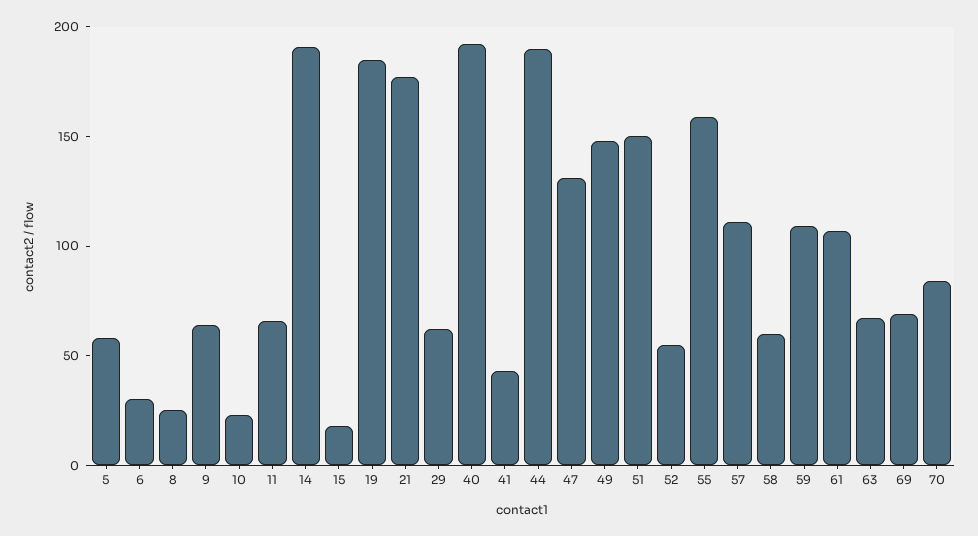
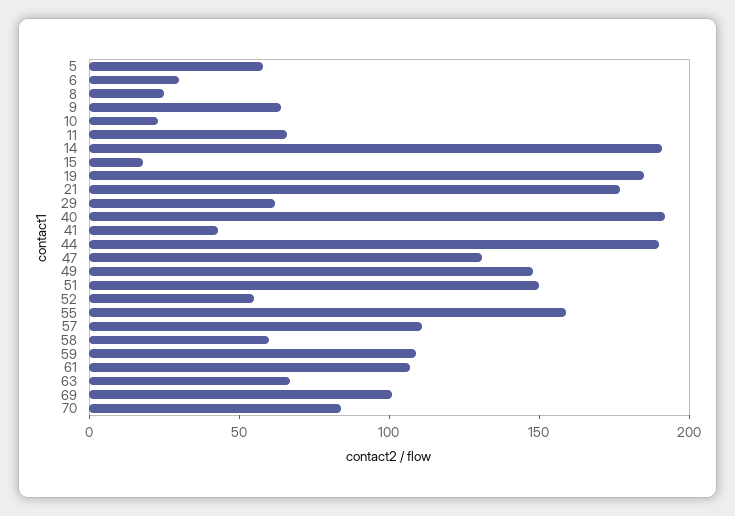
  {
    "5": 60,
    "6": 30,
    "8": 30,
    "9": 60,
    "10": 20,
    "11": 70,
    "14": 190,
    "15": 20,
    "19": 190,
    "21": 180,
    "29": 60,
    "40": 190,
    "41": 40,
    "44": 190,
    "47": 130,
    "49": 150,
    "51": 150,
    "52": 60,
    "55": 160,
    "57": 110,
    "58": 60,
    "59": 110,
    "61": 110,
    "63": 70,
-   "69": 70,
+   "69": 100,
    "70": 80
  }

